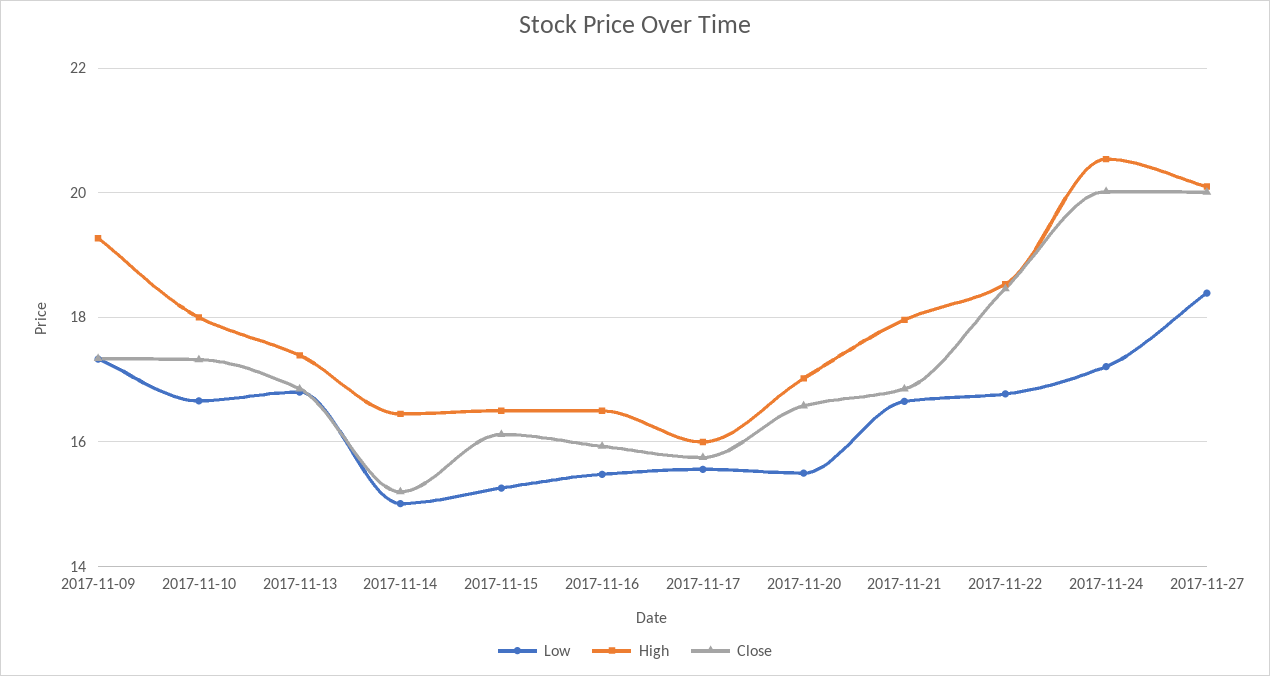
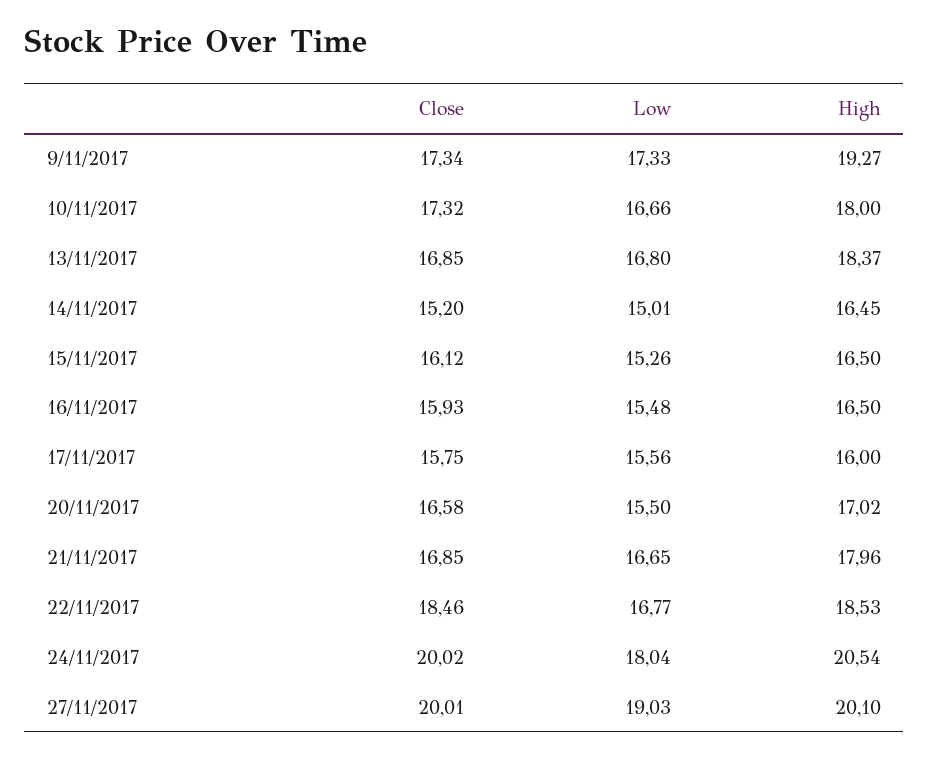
  {
    "Low": {
      "2017-11-09": 17.33,
      "2017-11-10": 16.66,
      "2017-11-13": 16.8,
      "2017-11-14": 15.01,
      "2017-11-15": 15.26,
      "2017-11-16": 15.48,
      "2017-11-17": 15.56,
      "2017-11-20": 15.5,
      "2017-11-21": 16.65,
      "2017-11-22": 16.77,
-     "2017-11-24": 17.2,
+     "2017-11-24": 18.04,
-     "2017-11-27": 18.4
+     "2017-11-27": 19.03
    },
    "High": {
      "2017-11-09": 19.27,
      "2017-11-10": 18,
-     "2017-11-13": 17.4,
+     "2017-11-13": 18.37,
      "2017-11-14": 16.45,
      "2017-11-15": 16.5,
      "2017-11-16": 16.5,
      "2017-11-17": 16,
      "2017-11-20": 17.02,
      "2017-11-21": 17.96,
      "2017-11-22": 18.53,
      "2017-11-24": 20.54,
      "2017-11-27": 20.1
    },
    "Close": {
      "2017-11-09": 17.34,
      "2017-11-10": 17.32,
      "2017-11-13": 16.85,
      "2017-11-14": 15.2,
      "2017-11-15": 16.12,
      "2017-11-16": 15.93,
      "2017-11-17": 15.75,
      "2017-11-20": 16.58,
      "2017-11-21": 16.85,
      "2017-11-22": 18.46,
      "2017-11-24": 20.02,
      "2017-11-27": 20.01
    }
  }

